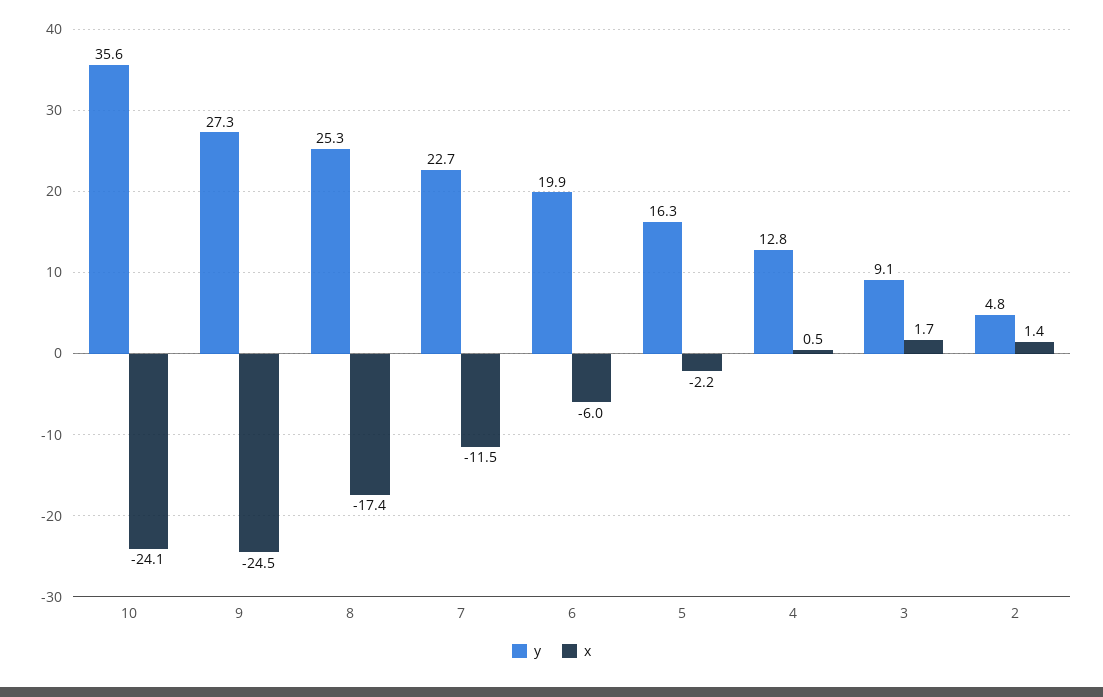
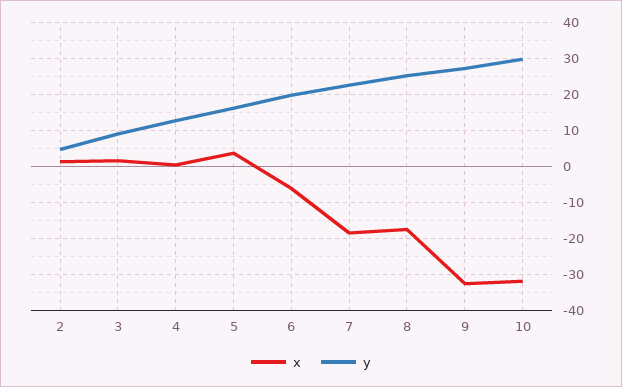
  {
    "y": {
-     "10": 35.6,
+     "10": 30,
      "9": 27.3,
      "8": 25.3,
      "7": 22.7,
      "6": 19.9,
      "5": 16.3,
      "4": 12.8,
      "3": 9.1,
      "2": 4.8
    },
    "x": {
-     "10": -24.1,
+     "10": -32,
-     "9": -24.5,
+     "9": -32,
      "8": -17.4,
-     "7": -11.5,
+     "7": -18,
      "6": -6,
-     "5": -2.2,
+     "5": 4,
      "4": 0.5,
      "3": 1.7,
      "2": 1.4
    }
  }

